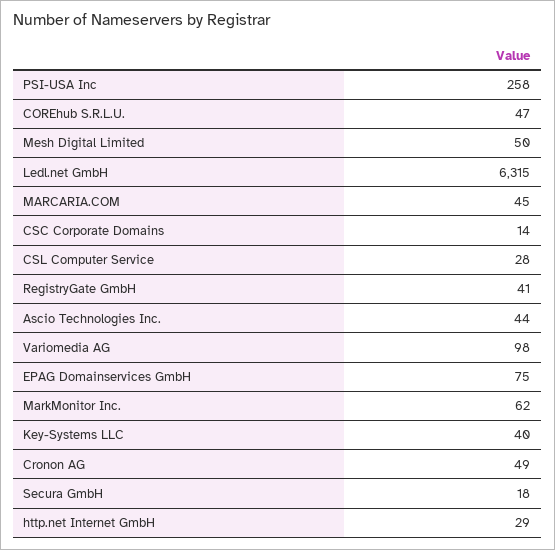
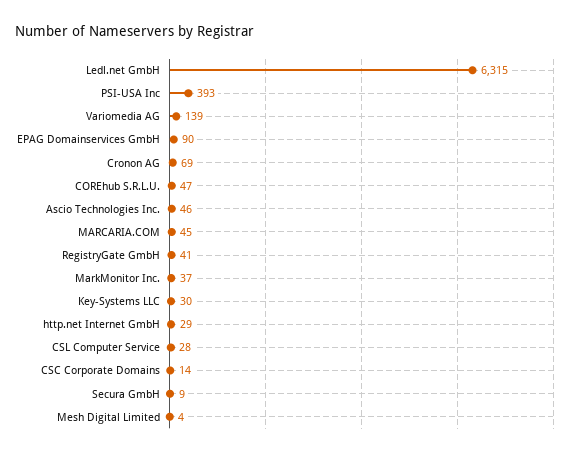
  {
-   "PSI-USA Inc": 258,
+   "PSI-USA Inc": 393,
    "COREhub S.R.L.U.": 47,
-   "Mesh Digital Limited": 50,
+   "Mesh Digital Limited": 4,
    "Ledl.net GmbH": 6315,
    "MARCARIA.COM": 45,
    "CSC Corporate Domains": 14,
    "CSL Computer Service": 28,
    "RegistryGate GmbH": 41,
-   "Ascio Technologies Inc.": 44,
+   "Ascio Technologies Inc.": 46,
-   "Variomedia AG": 98,
+   "Variomedia AG": 139,
-   "EPAG Domainservices GmbH": 75,
+   "EPAG Domainservices GmbH": 90,
-   "MarkMonitor Inc.": 62,
+   "MarkMonitor Inc.": 37,
-   "Key-Systems LLC": 40,
+   "Key-Systems LLC": 30,
-   "Cronon AG": 49,
+   "Cronon AG": 69,
-   "Secura GmbH": 18,
+   "Secura GmbH": 9,
    "http.net Internet GmbH": 29
  }

